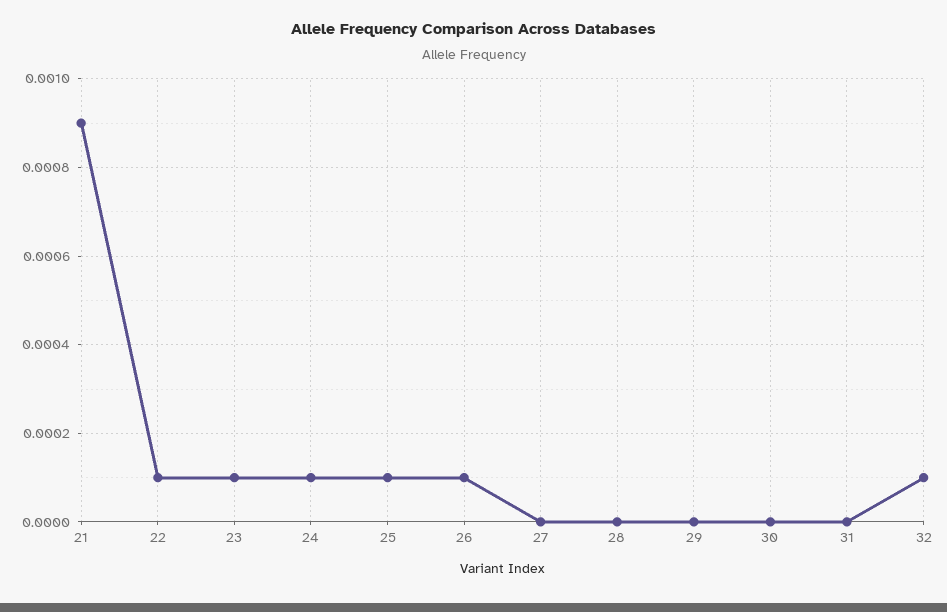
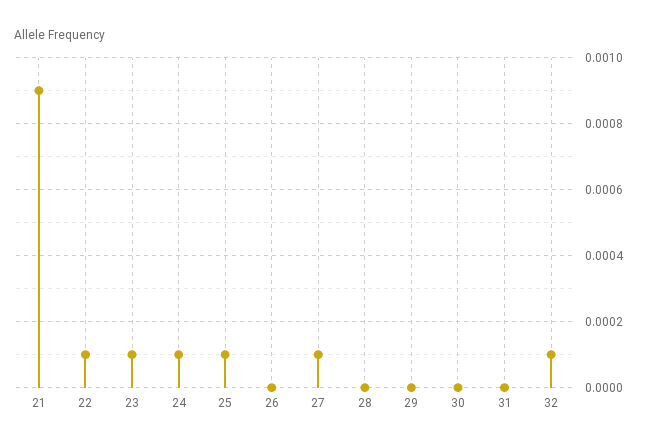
  {
    "21": 0.0009,
    "22": 0.0001,
    "23": 0.0001,
    "24": 0.0001,
    "25": 0.0001,
-   "26": 0.0001,
+   "26": 0,
-   "27": 0,
+   "27": 0.0001,
    "28": 0,
    "29": 0,
    "30": 0,
    "31": 0,
    "32": 0.0001
  }

